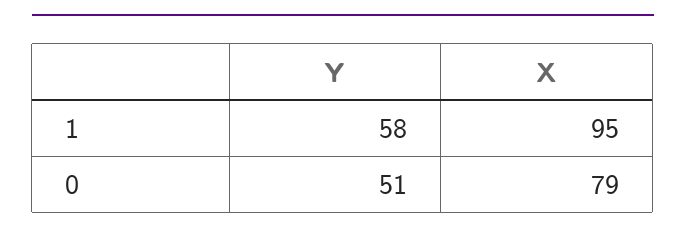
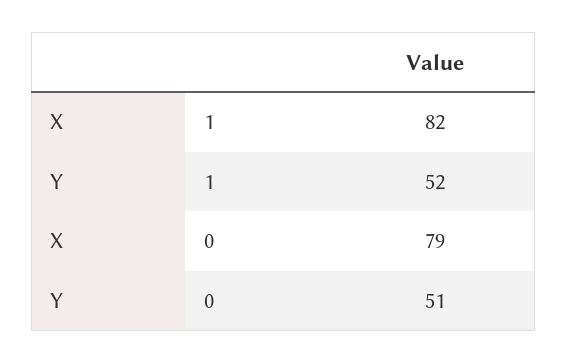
  {
    "Y": {
-     "1": 58,
+     "1": 52,
      "0": 51
    },
    "X": {
-     "1": 95,
+     "1": 82,
      "0": 79
    }
  }

